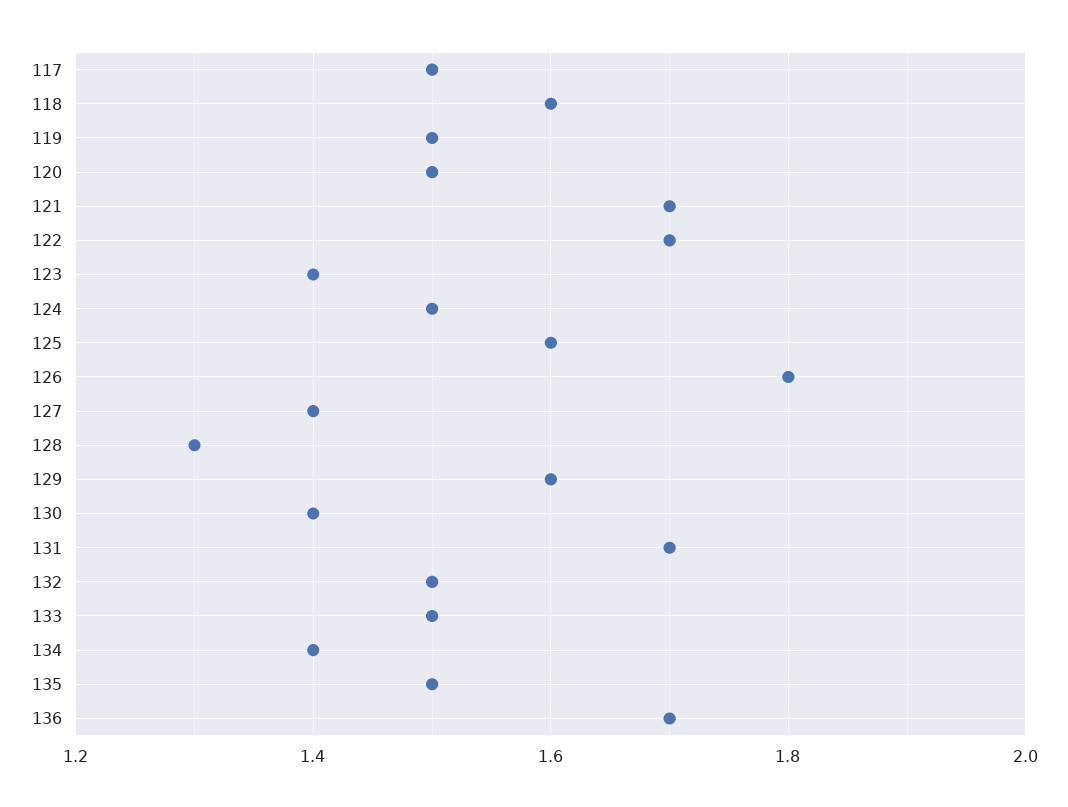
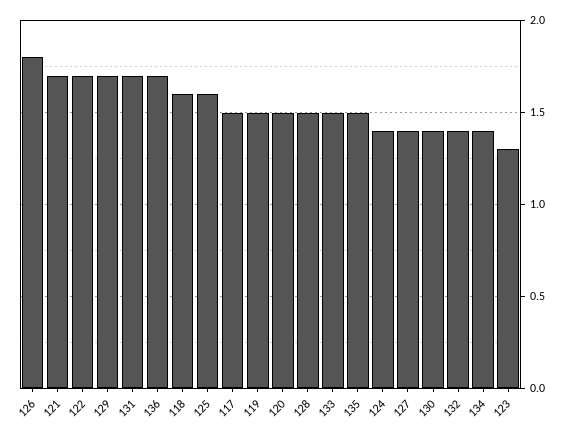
  {
    "117": 1.5,
    "118": 1.6,
    "119": 1.5,
    "120": 1.5,
    "121": 1.7,
    "122": 1.7,
-   "123": 1.4,
+   "123": 1.3,
-   "124": 1.5,
+   "124": 1.4,
    "125": 1.6,
    "126": 1.8,
    "127": 1.4,
-   "128": 1.3,
+   "128": 1.5,
-   "129": 1.6,
+   "129": 1.7,
    "130": 1.4,
    "131": 1.7,
-   "132": 1.5,
+   "132": 1.4,
    "133": 1.5,
    "134": 1.4,
    "135": 1.5,
    "136": 1.7
  }

